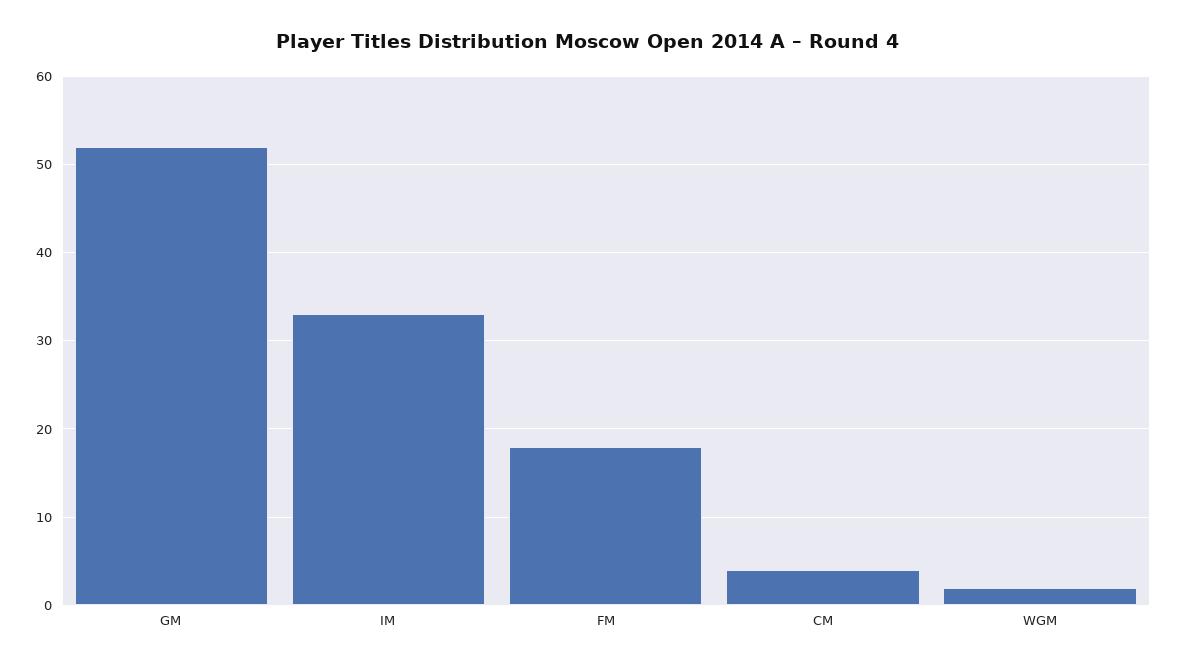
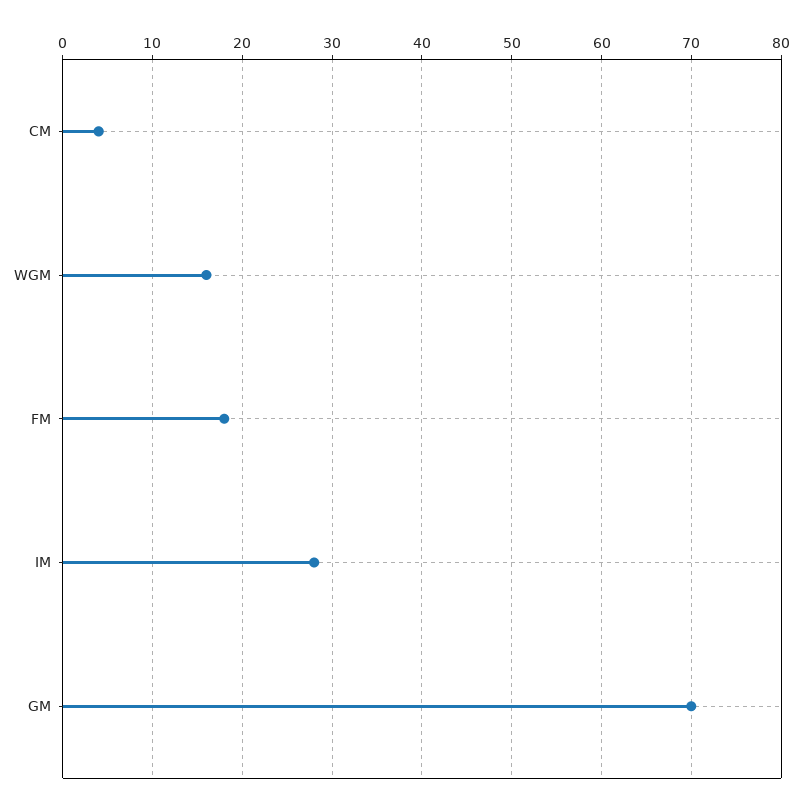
  {
-   "GM": 52,
+   "GM": 70,
-   "IM": 33,
+   "IM": 28,
    "FM": 18,
    "CM": 4,
-   "WGM": 2
+   "WGM": 16
  }

